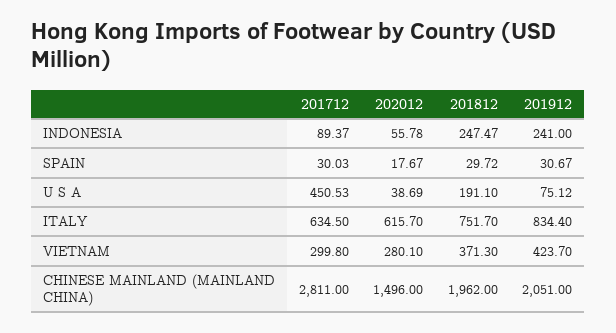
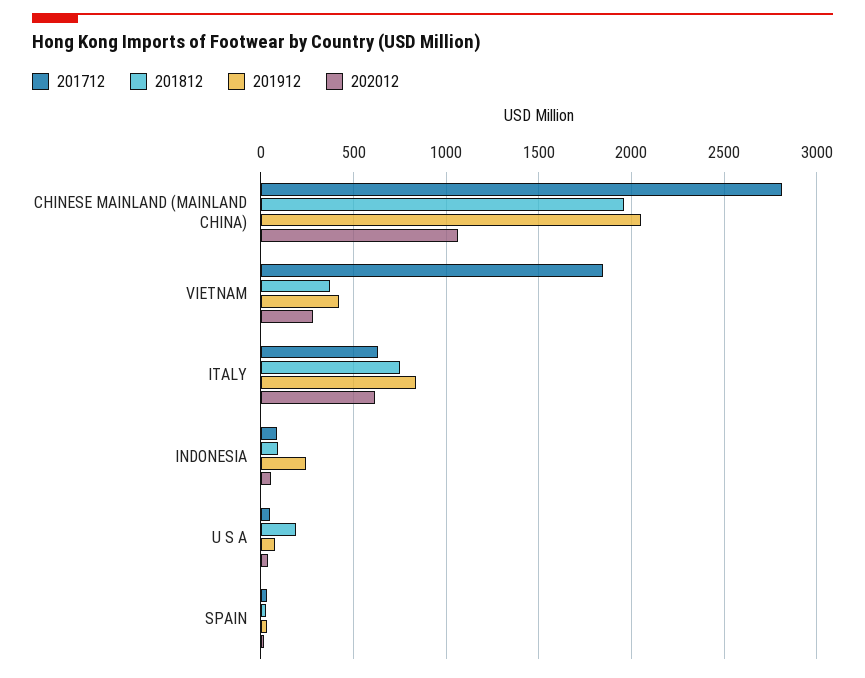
  {
    "201712": {
      "INDONESIA": 89.37,
      "SPAIN": 30.03,
-     "U S A": 450.53,
+     "U S A": 50,
      "ITALY": 634.5,
-     "VIETNAM": 299.8,
+     "VIETNAM": 1850,
      "CHINESE MAINLAND (MAINLAND CHINA)": 2811
    },
    "202012": {
      "INDONESIA": 55.78,
      "SPAIN": 17.67,
      "U S A": 38.69,
      "ITALY": 615.7,
      "VIETNAM": 280.1,
-     "CHINESE MAINLAND (MAINLAND CHINA)": 1496
+     "CHINESE MAINLAND (MAINLAND CHINA)": 1050
    },
    "201812": {
-     "INDONESIA": 247.47,
+     "INDONESIA": 100,
      "SPAIN": 29.72,
      "U S A": 191.1,
      "ITALY": 751.7,
      "VIETNAM": 371.3,
      "CHINESE MAINLAND (MAINLAND CHINA)": 1962
    },
    "201912": {
      "INDONESIA": 241,
      "SPAIN": 30.67,
      "U S A": 75.12,
      "ITALY": 834.4,
      "VIETNAM": 423.7,
      "CHINESE MAINLAND (MAINLAND CHINA)": 2051
    }
  }

